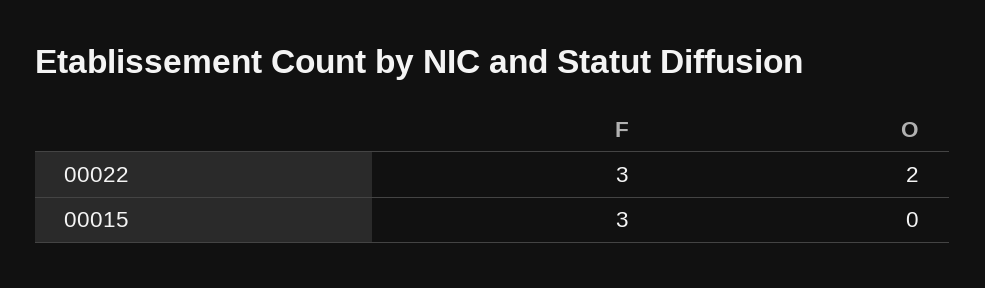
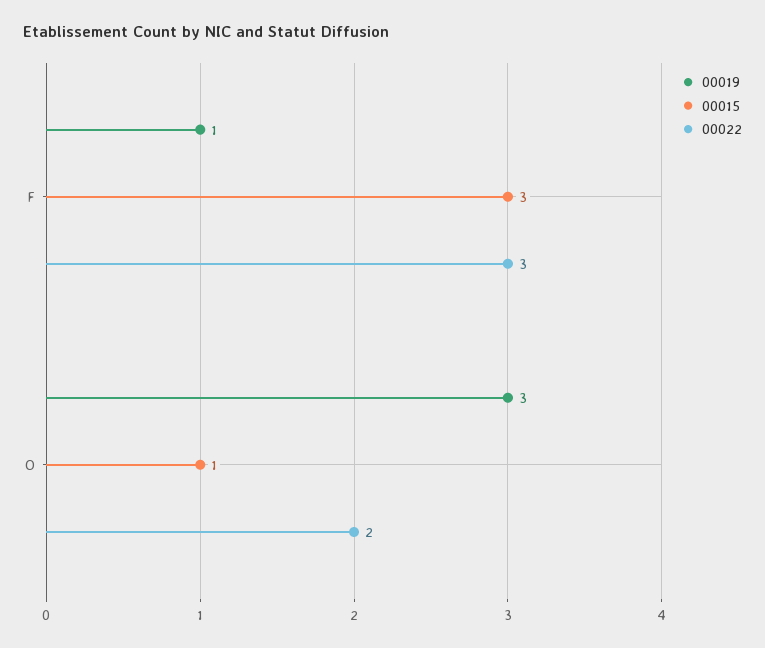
  {
    "00022": {
      "F": 3,
      "O": 2
    },
    "00015": {
      "F": 3,
-     "O": 0
+     "O": 1
-   }
+   },
+   "00019": {
+     "F": 1,
+     "O": 3
+   }
  }

